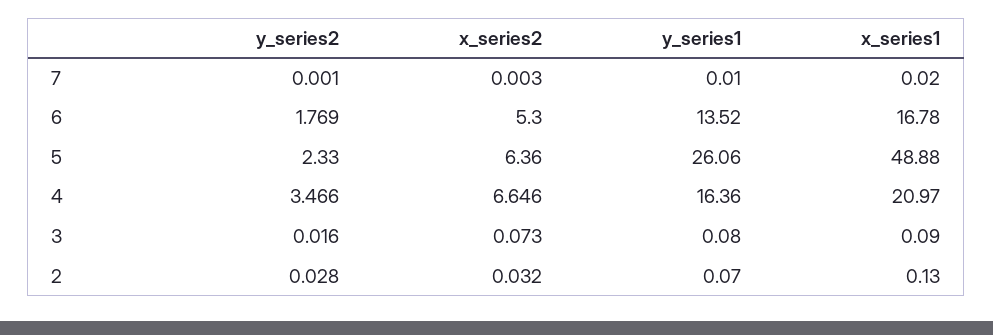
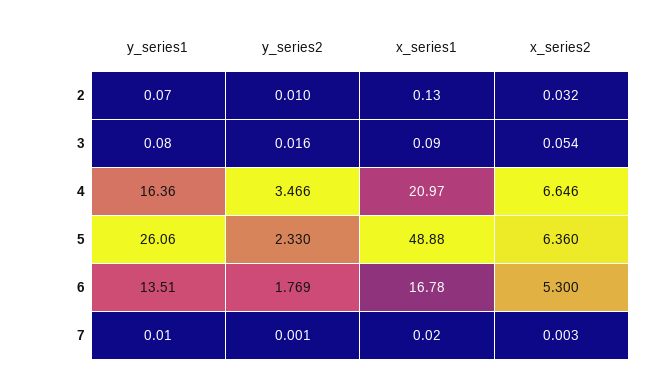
  {
    "y_series2": {
      "7": 0.001,
      "6": 1.769,
      "5": 2.33,
      "4": 3.466,
      "3": 0.016,
-     "2": 0.028
+     "2": 0.01
    },
    "x_series2": {
      "7": 0.003,
      "6": 5.3,
      "5": 6.36,
      "4": 6.646,
-     "3": 0.073,
+     "3": 0.054,
      "2": 0.032
    },
    "y_series1": {
      "7": 0.01,
-     "6": 13.52,
+     "6": 13.51,
      "5": 26.06,
      "4": 16.36,
      "3": 0.08,
      "2": 0.07
    },
    "x_series1": {
      "7": 0.02,
      "6": 16.78,
      "5": 48.88,
      "4": 20.97,
      "3": 0.09,
      "2": 0.13
    }
  }

